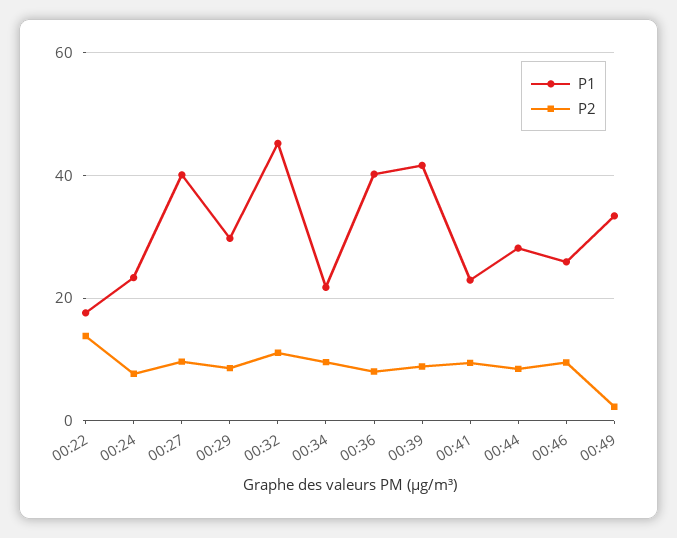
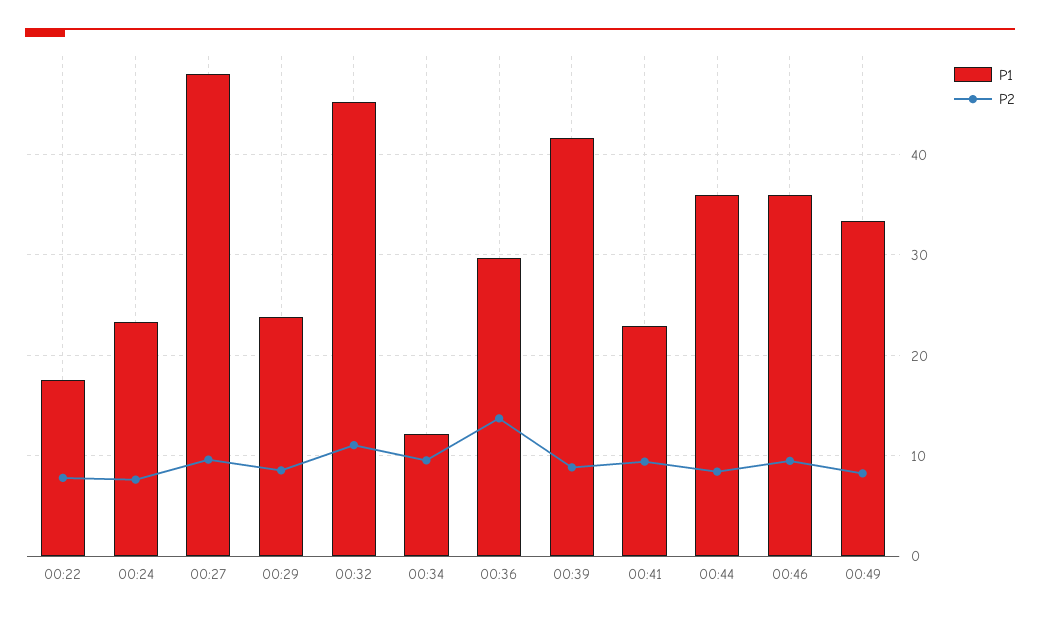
  {
    "P1": {
      "00:22": 18,
      "00:24": 23,
-     "00:27": 40,
+     "00:27": 48,
-     "00:29": 30,
+     "00:29": 24,
      "00:32": 45,
-     "00:34": 22,
+     "00:34": 12,
-     "00:36": 40,
+     "00:36": 30,
      "00:39": 42,
      "00:41": 23,
-     "00:44": 28,
+     "00:44": 36,
-     "00:46": 26,
+     "00:46": 36,
      "00:49": 33
    },
    "P2": {
-     "00:22": 14,
+     "00:22": 8,
      "00:24": 8,
      "00:27": 10,
      "00:29": 9,
      "00:32": 11,
      "00:34": 10,
-     "00:36": 8,
+     "00:36": 14,
      "00:39": 9,
      "00:41": 9,
      "00:44": 8,
      "00:46": 10,
-     "00:49": 2
+     "00:49": 8
    }
  }

